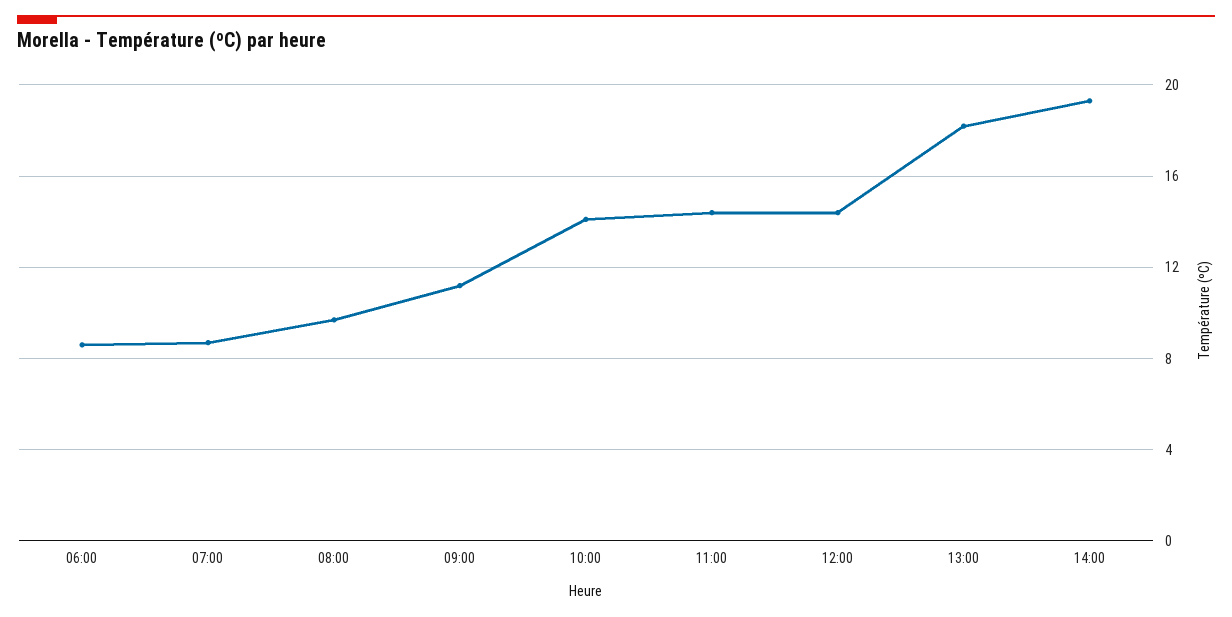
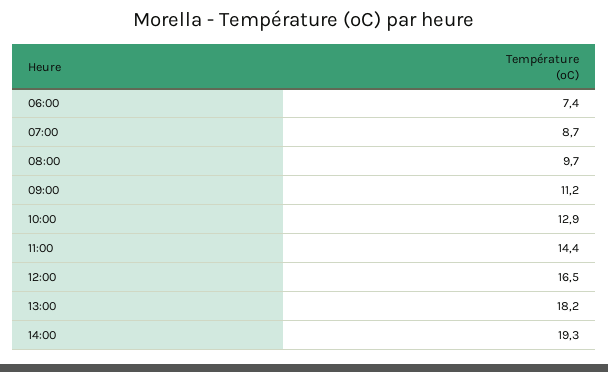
  {
-   "06:00": 8.5,
+   "06:00": 7.4,
    "07:00": 8.7,
    "08:00": 9.7,
    "09:00": 11.2,
-   "10:00": 14,
+   "10:00": 12.9,
    "11:00": 14.4,
-   "12:00": 14.5,
+   "12:00": 16.5,
    "13:00": 18.2,
    "14:00": 19.3
  }

